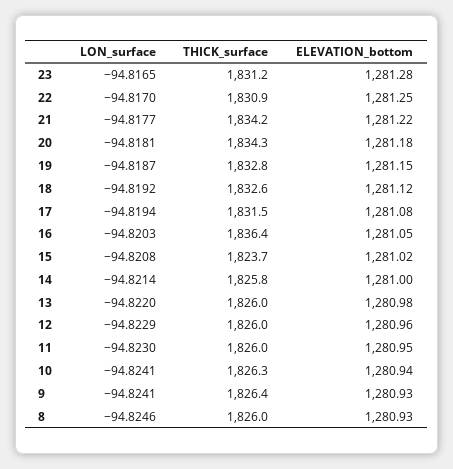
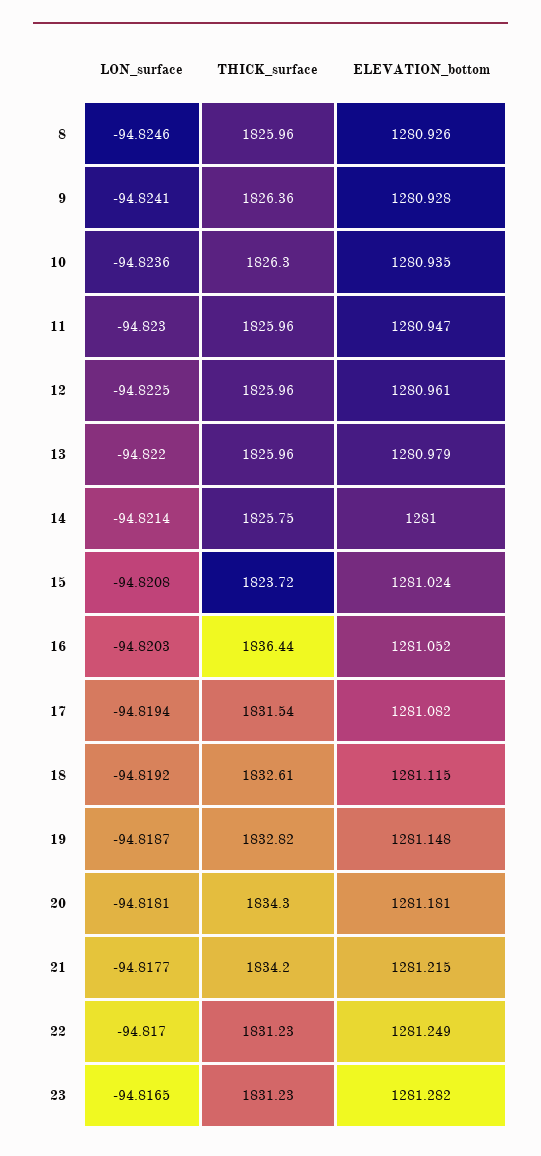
  {
    "LON_surface": {
      "23": -94.8165,
      "22": -94.817,
      "21": -94.8177,
      "20": -94.8181,
      "19": -94.8187,
      "18": -94.8192,
      "17": -94.8194,
      "16": -94.8203,
      "15": -94.8208,
      "14": -94.8214,
      "13": -94.822,
-     "12": -94.8229,
+     "12": -94.8225,
      "11": -94.823,
-     "10": -94.8241,
+     "10": -94.8236,
      "9": -94.8241,
      "8": -94.8246
    },
    "THICK_surface": {
      "23": 1831.23,
-     "22": 1830.9,
+     "22": 1831.23,
      "21": 1834.2,
      "20": 1834.3,
      "19": 1832.82,
      "18": 1832.61,
      "17": 1831.54,
      "16": 1836.44,
      "15": 1823.72,
      "14": 1825.75,
      "13": 1825.96,
      "12": 1825.96,
      "11": 1825.96,
      "10": 1826.3,
      "9": 1826.36,
      "8": 1825.96
    },
    "ELEVATION_bottom": {
      "23": 1281.282,
      "22": 1281.249,
      "21": 1281.215,
      "20": 1281.181,
      "19": 1281.148,
      "18": 1281.115,
      "17": 1281.082,
      "16": 1281.052,
      "15": 1281.024,
      "14": 1281,
      "13": 1280.979,
      "12": 1280.961,
      "11": 1280.947,
      "10": 1280.935,
      "9": 1280.928,
      "8": 1280.926
    }
  }

